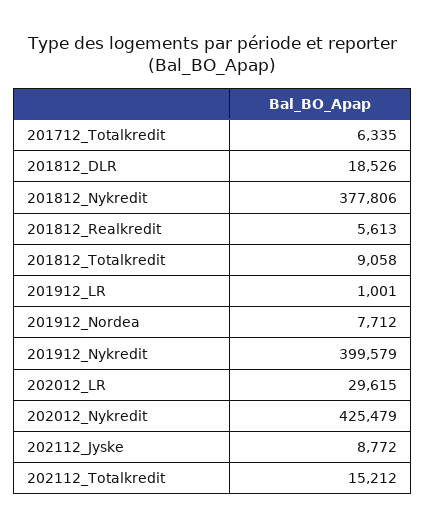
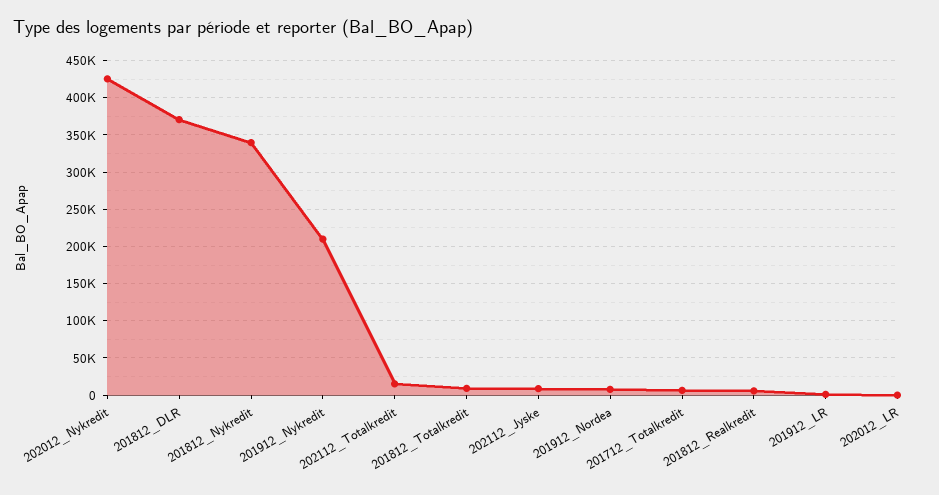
  {
    "201712_Totalkredit": 6335,
-   "201812_DLR": 18526,
+   "201812_DLR": 370000,
-   "201812_Nykredit": 377806,
+   "201812_Nykredit": 340000,
    "201812_Realkredit": 5613,
    "201812_Totalkredit": 9058,
    "201912_LR": 1001,
    "201912_Nordea": 7712,
-   "201912_Nykredit": 399579,
+   "201912_Nykredit": 210000,
-   "202012_LR": 29615,
+   "202012_LR": 0,
    "202012_Nykredit": 425479,
    "202112_Jyske": 8772,
    "202112_Totalkredit": 15212
  }

